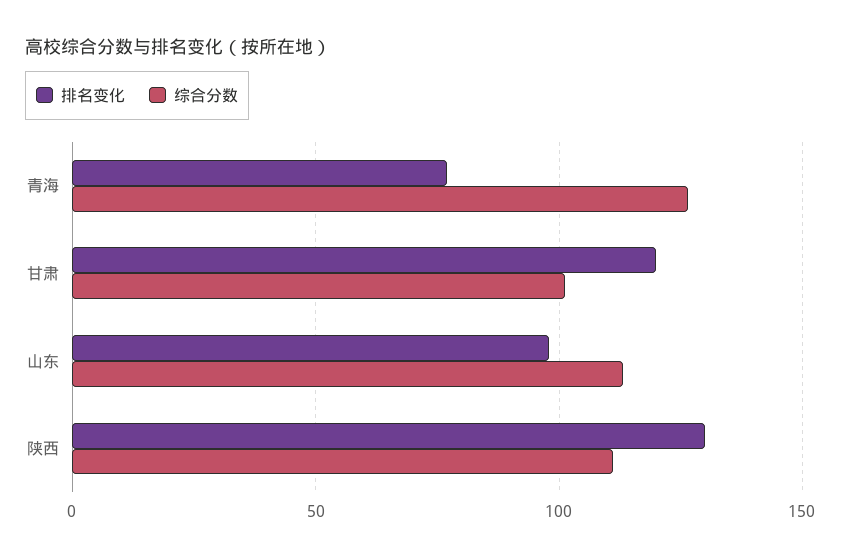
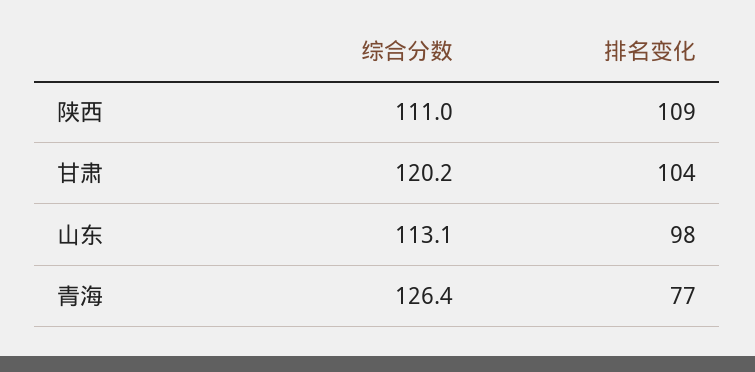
  {
    "排名变化": {
      "青海": 77,
-     "甘肃": 120,
+     "甘肃": 104,
      "山东": 98,
-     "陕西": 130
+     "陕西": 109
    },
    "综合分数": {
      "青海": 126.4,
-     "甘肃": 100,
+     "甘肃": 120.2,
      "山东": 113.1,
      "陕西": 111
    }
  }

